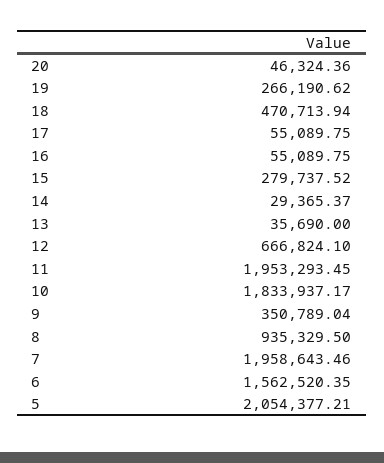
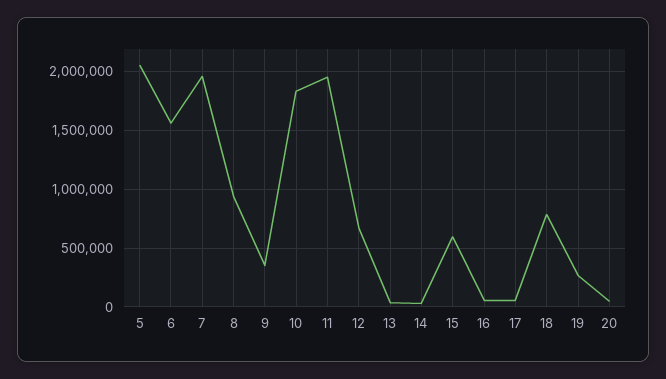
  {
    "20": 46324.36,
    "19": 266190.62,
-   "18": 470713.94,
+   "18": 800000,
    "17": 55089.75,
    "16": 55089.75,
-   "15": 279737.52,
+   "15": 600000,
    "14": 29365.37,
    "13": 35690,
    "12": 666824.1,
    "11": 1953293.45,
    "10": 1833937.17,
    "9": 350789.04,
    "8": 935329.5,
    "7": 1958643.46,
    "6": 1562520.35,
    "5": 2054377.21
  }

